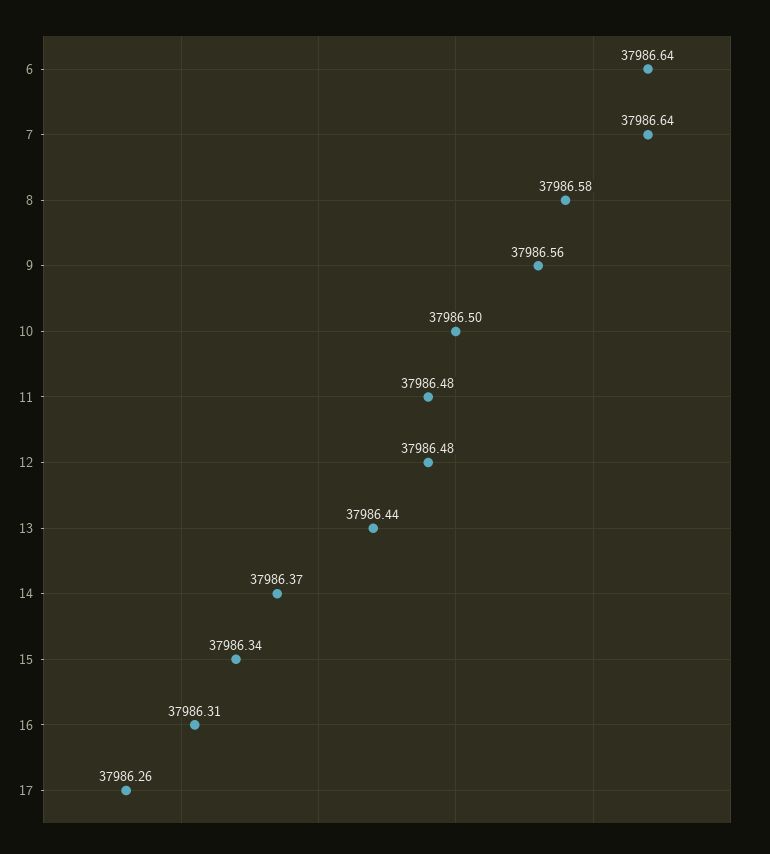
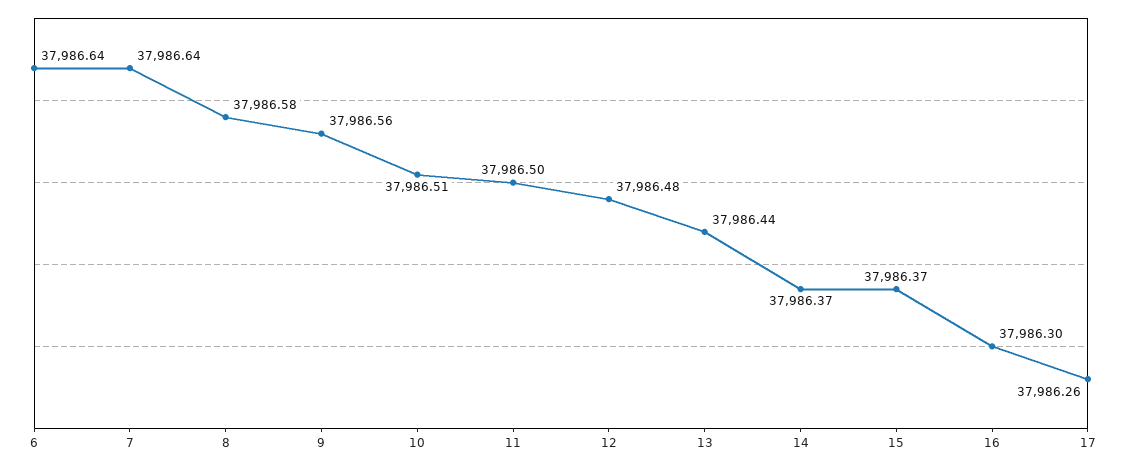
  {
    "6": 37986.64,
    "7": 37986.64,
    "8": 37986.58,
    "9": 37986.56,
-   "10": 37986.5,
+   "10": 37986.51,
-   "11": 37986.48,
+   "11": 37986.5,
    "12": 37986.48,
    "13": 37986.44,
    "14": 37986.37,
-   "15": 37986.34,
+   "15": 37986.37,
-   "16": 37986.31,
+   "16": 37986.3,
    "17": 37986.26
  }

